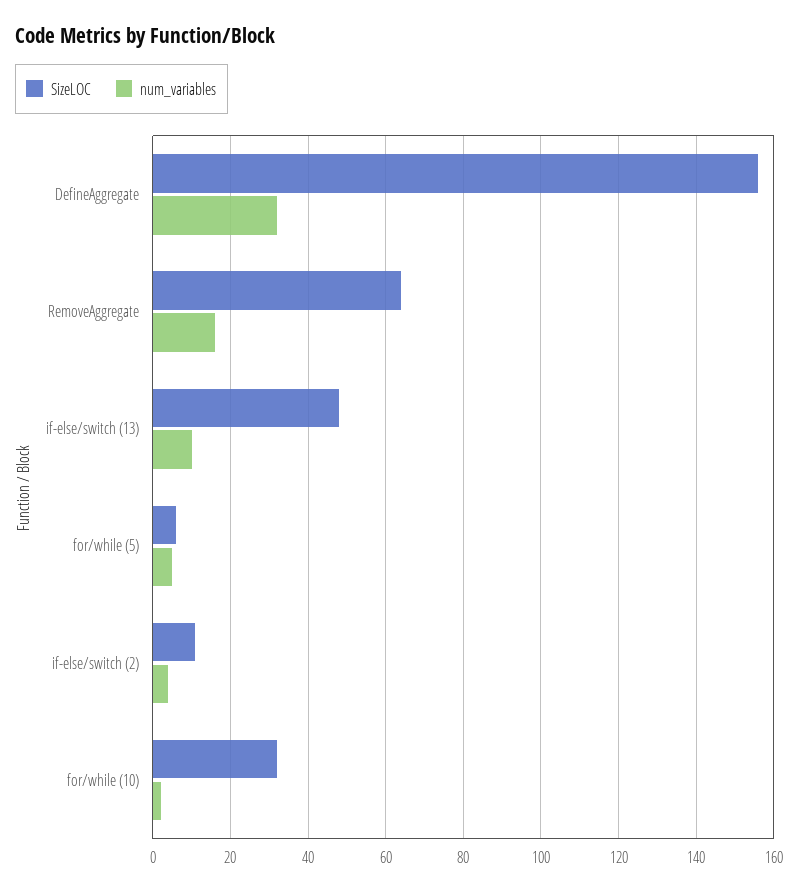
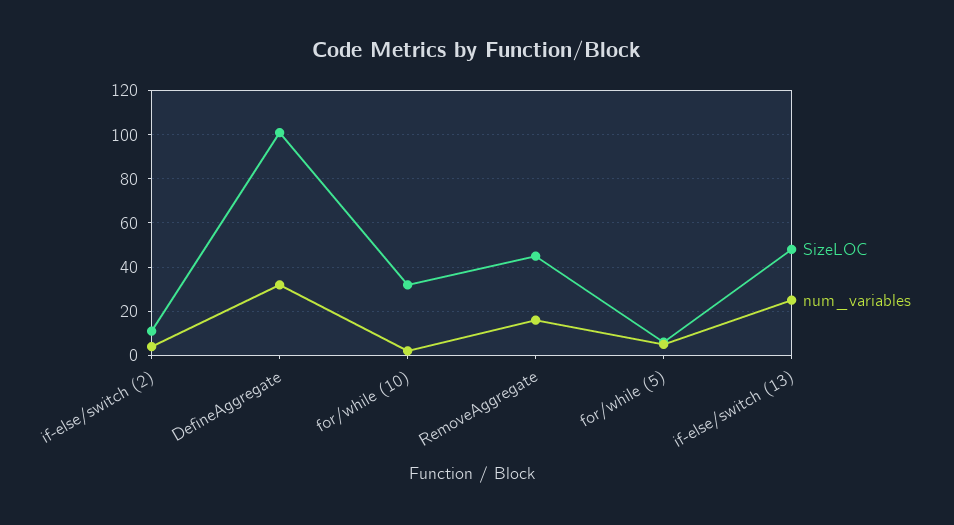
  {
    "SizeLOC": {
-     "DefineAggregate": 155,
+     "DefineAggregate": 100,
-     "RemoveAggregate": 65,
+     "RemoveAggregate": 45,
      "if-else/switch (13)": 50,
      "for/while (5)": 5,
      "if-else/switch (2)": 10,
      "for/while (10)": 30
    },
    "num_variables": {
      "DefineAggregate": 30,
      "RemoveAggregate": 15,
-     "if-else/switch (13)": 10,
+     "if-else/switch (13)": 25,
      "for/while (5)": 5,
      "if-else/switch (2)": 5,
      "for/while (10)": 0
    }
  }

